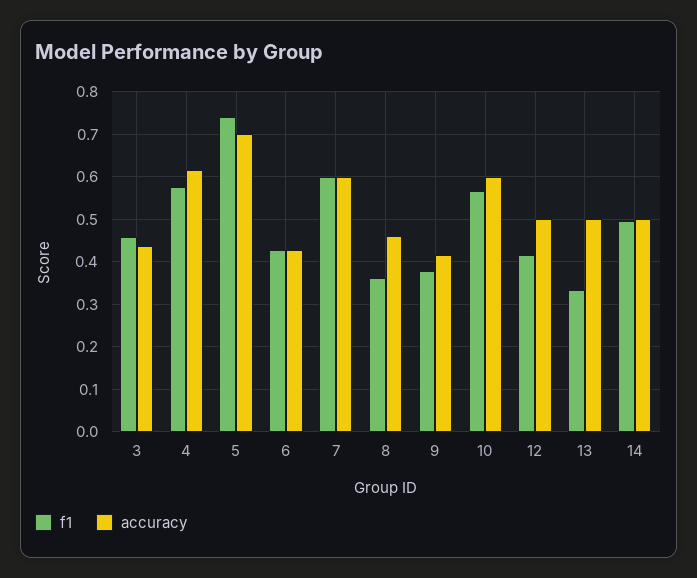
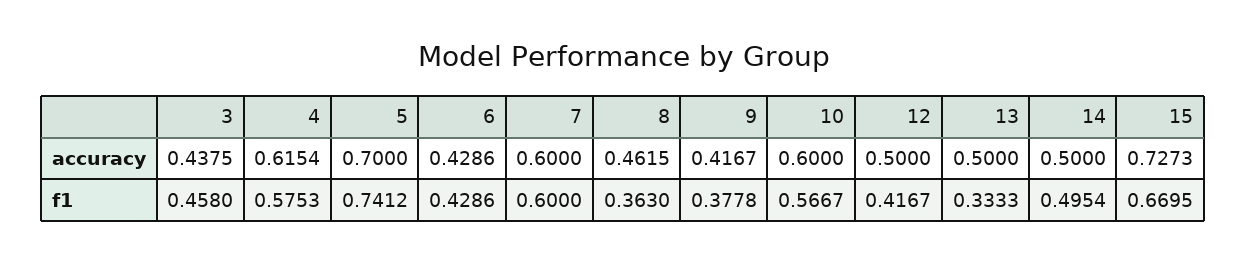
  {
    "f1": {
      "3": 0.458,
      "4": 0.5753,
      "5": 0.7412,
      "6": 0.4286,
      "7": 0.6,
      "8": 0.363,
      "9": 0.3778,
      "10": 0.5667,
      "12": 0.4167,
      "13": 0.3333,
-     "14": 0.4954
+     "14": 0.4954,
+     "15": 0.6695
    },
    "accuracy": {
      "3": 0.4375,
      "4": 0.6154,
      "5": 0.7,
      "6": 0.4286,
      "7": 0.6,
      "8": 0.4615,
      "9": 0.4167,
      "10": 0.6,
      "12": 0.5,
      "13": 0.5,
-     "14": 0.5
+     "14": 0.5,
+     "15": 0.7273
    }
  }

